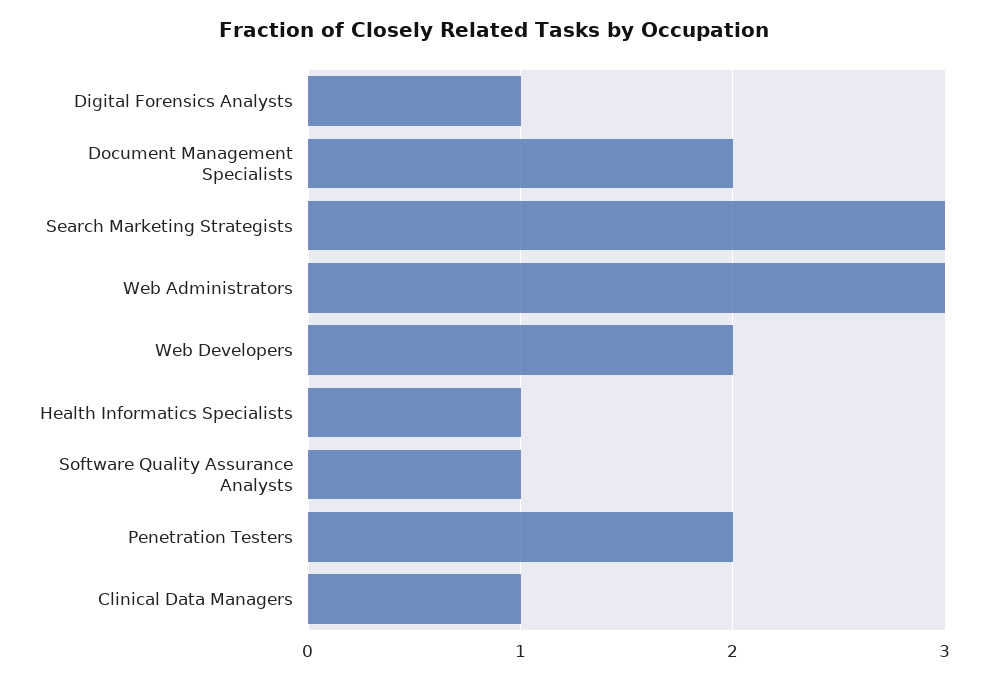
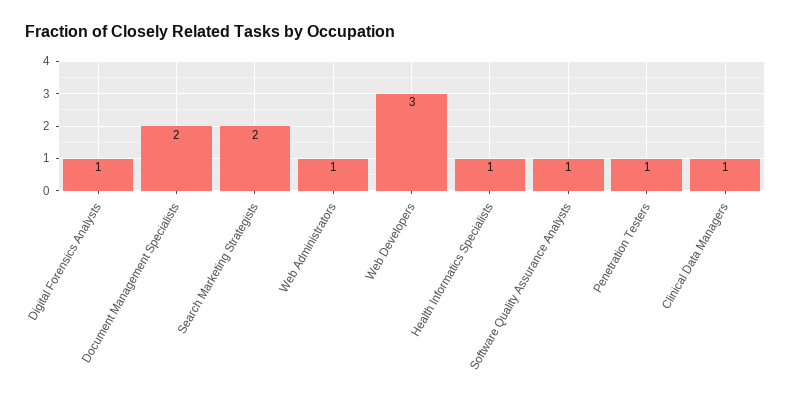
  {
    "Digital Forensics Analysts": 1,
    "Document Management Specialists": 2,
-   "Search Marketing Strategists": 3,
+   "Search Marketing Strategists": 2,
-   "Web Administrators": 3,
+   "Web Administrators": 1,
-   "Web Developers": 2,
+   "Web Developers": 3,
    "Health Informatics Specialists": 1,
    "Software Quality Assurance Analysts": 1,
-   "Penetration Testers": 2,
+   "Penetration Testers": 1,
    "Clinical Data Managers": 1
  }

